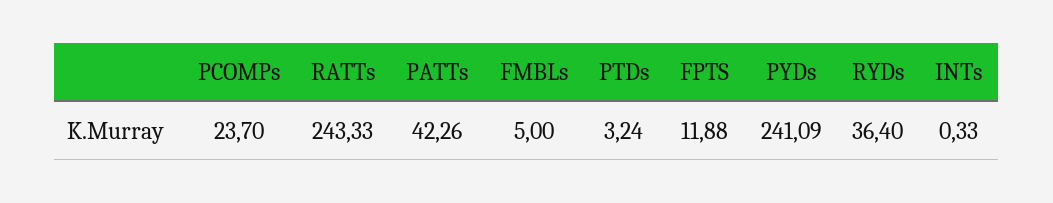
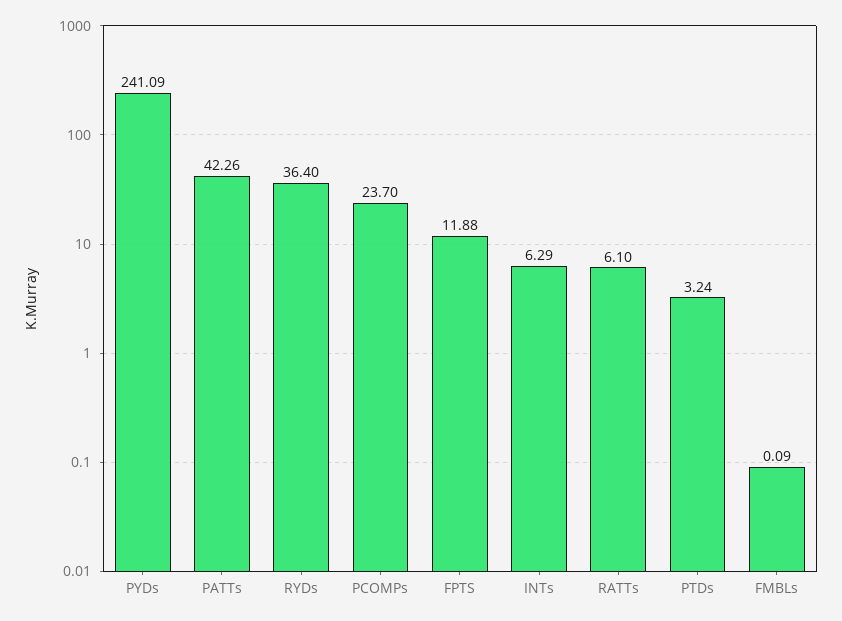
  {
    "PCOMPs": 23.7,
-   "RATTs": 243.33,
+   "RATTs": 6.1,
    "PATTs": 42.26,
-   "FMBLs": 5,
+   "FMBLs": 0.09,
    "PTDs": 3.24,
    "FPTS": 11.88,
    "PYDs": 241.09,
    "RYDs": 36.4,
-   "INTs": 0.33
+   "INTs": 6.29
  }

